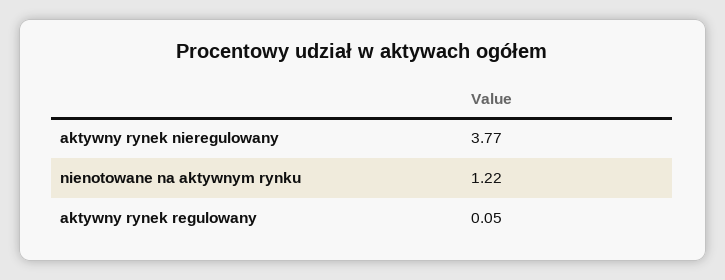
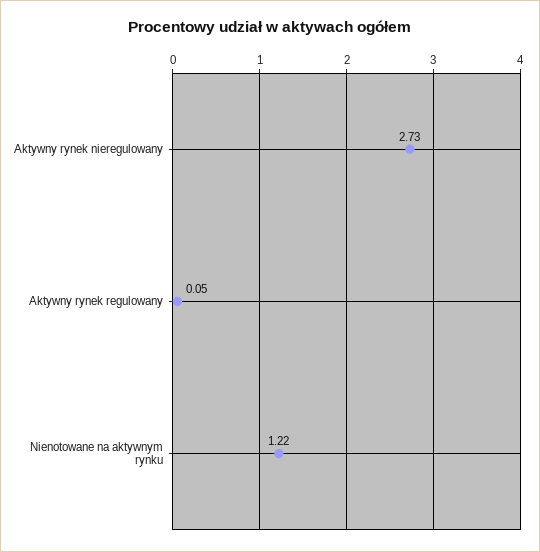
  {
-   "aktywny rynek nieregulowany": 3.77,
+   "aktywny rynek nieregulowany": 2.73,
    "nienotowane na aktywnym rynku": 1.22,
    "aktywny rynek regulowany": 0.05
  }

